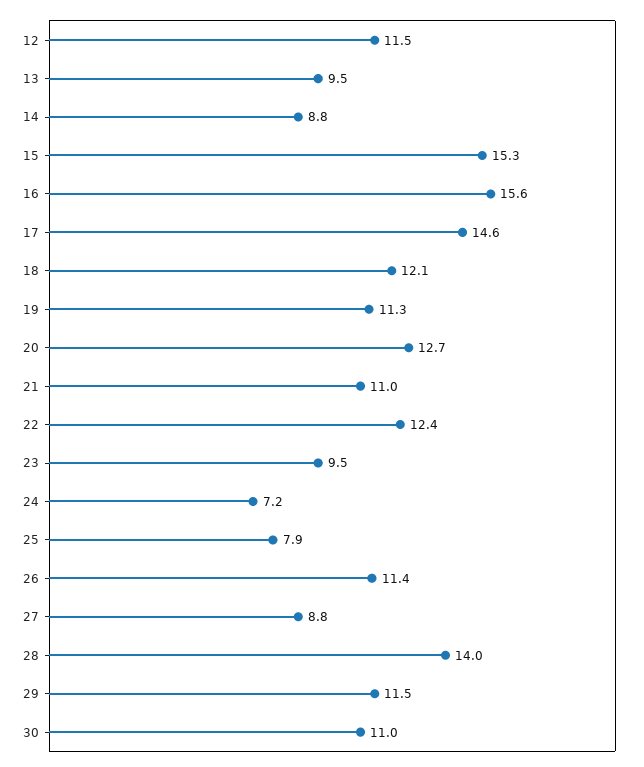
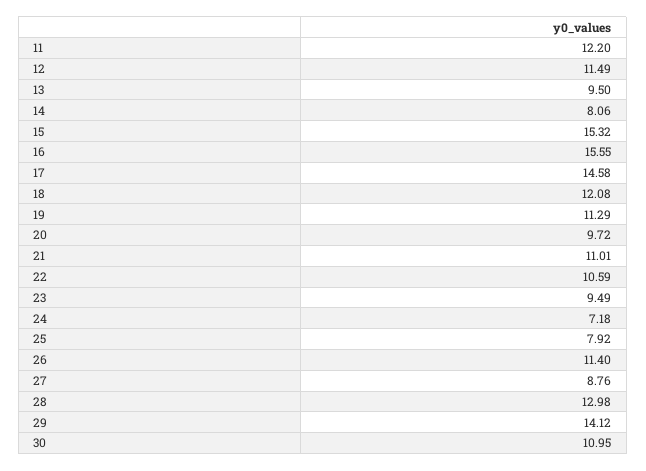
  {
    "12": 11.49,
    "13": 9.5,
-   "14": 8.8,
+   "14": 8.06,
    "15": 15.32,
    "16": 15.55,
    "17": 14.58,
    "18": 12.08,
    "19": 11.29,
-   "20": 12.7,
+   "20": 9.72,
    "21": 11.01,
-   "22": 12.4,
+   "22": 10.59,
    "23": 9.49,
    "24": 7.18,
    "25": 7.92,
    "26": 11.4,
    "27": 8.76,
-   "28": 14,
+   "28": 12.98,
-   "29": 11.5,
+   "29": 14.12,
-   "30": 10.95
+   "30": 10.95,
+   "11": 12.2
  }

